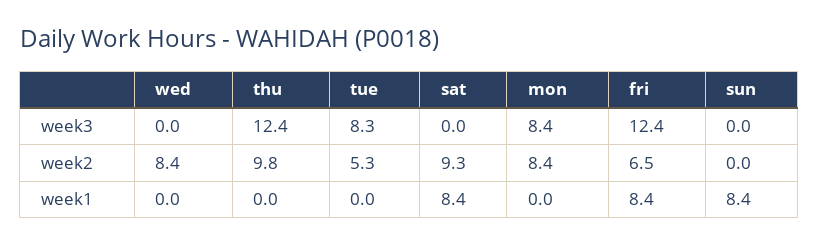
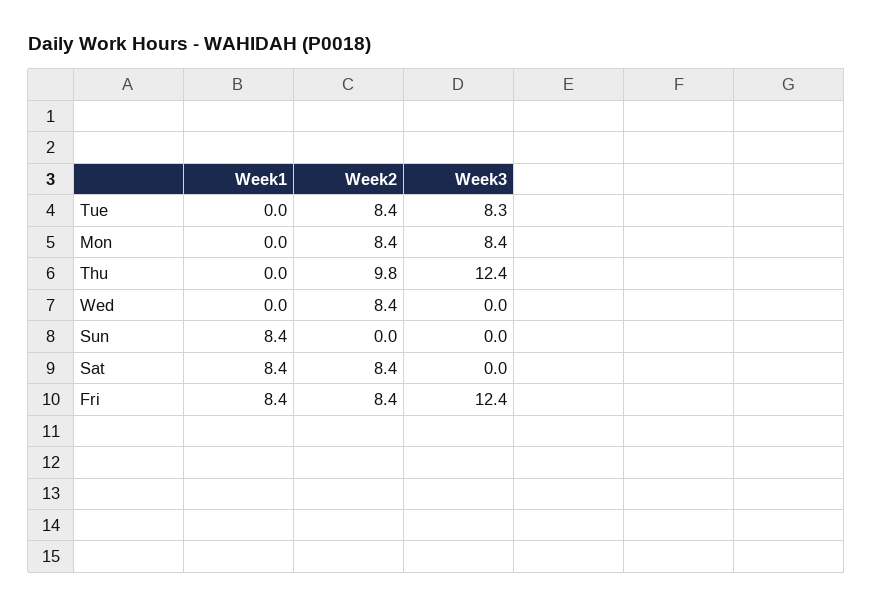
  {
    "wed": {
      "week3": 0,
      "week2": 8.4,
      "week1": 0
    },
    "thu": {
      "week3": 12.4,
      "week2": 9.8,
      "week1": 0
    },
    "tue": {
      "week3": 8.3,
-     "week2": 5.3,
+     "week2": 8.4,
      "week1": 0
    },
    "sat": {
      "week3": 0,
-     "week2": 9.3,
+     "week2": 8.4,
      "week1": 8.4
    },
    "mon": {
      "week3": 8.4,
      "week2": 8.4,
      "week1": 0
    },
    "fri": {
      "week3": 12.4,
-     "week2": 6.5,
+     "week2": 8.4,
      "week1": 8.4
    },
    "sun": {
      "week3": 0,
      "week2": 0,
      "week1": 8.4
    }
  }

